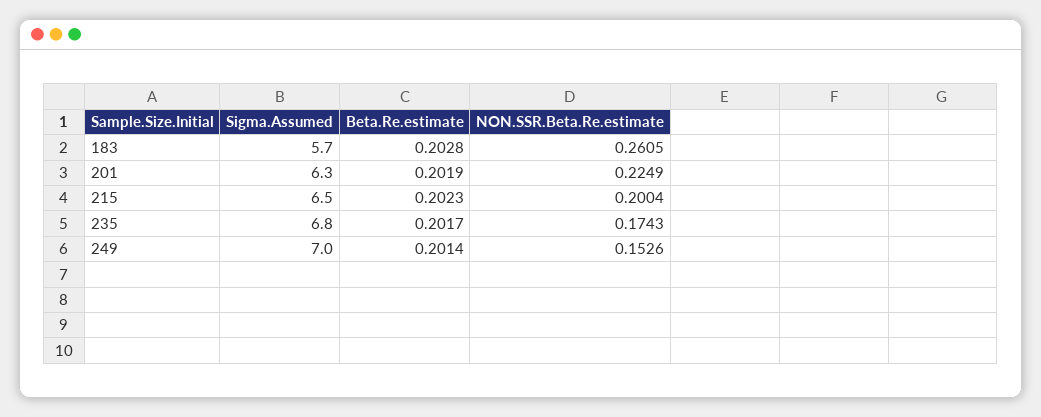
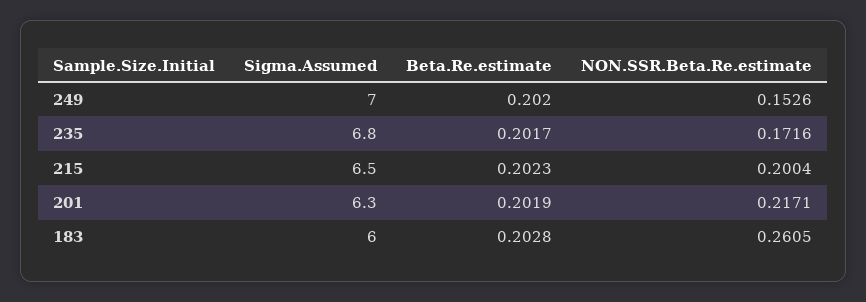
  {
    "Sigma.Assumed": {
-     "183": 5.7,
+     "183": 6,
      "201": 6.3,
      "215": 6.5,
      "235": 6.8,
      "249": 7
    },
    "Beta.Re.estimate": {
      "183": 0.2028,
      "201": 0.2019,
      "215": 0.2023,
      "235": 0.2017,
-     "249": 0.2014
+     "249": 0.202
    },
    "NON.SSR.Beta.Re.estimate": {
      "183": 0.2605,
-     "201": 0.2249,
+     "201": 0.2171,
      "215": 0.2004,
-     "235": 0.1743,
+     "235": 0.1716,
      "249": 0.1526
    }
  }

